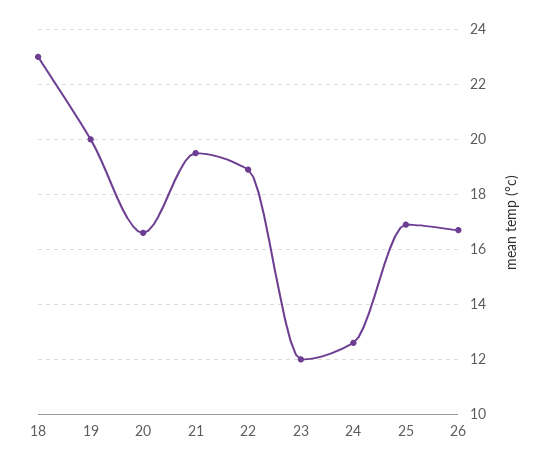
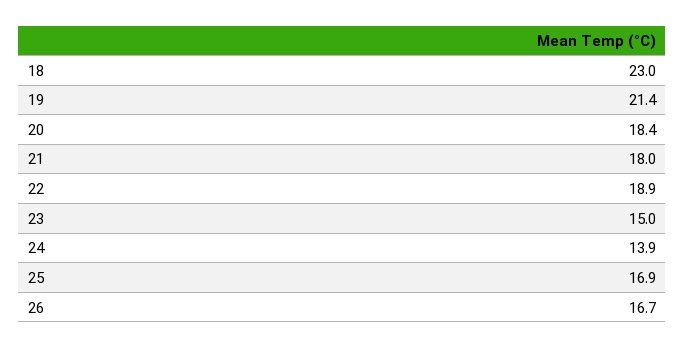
  {
    "18": 23,
-   "19": 20,
+   "19": 21.4,
-   "20": 16.5,
+   "20": 18.4,
-   "21": 19.5,
+   "21": 18,
    "22": 18.9,
-   "23": 12,
+   "23": 15,
-   "24": 12.5,
+   "24": 13.9,
    "25": 16.9,
    "26": 16.7
  }

